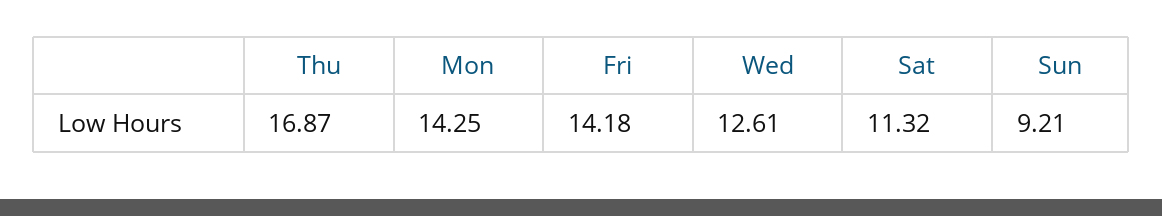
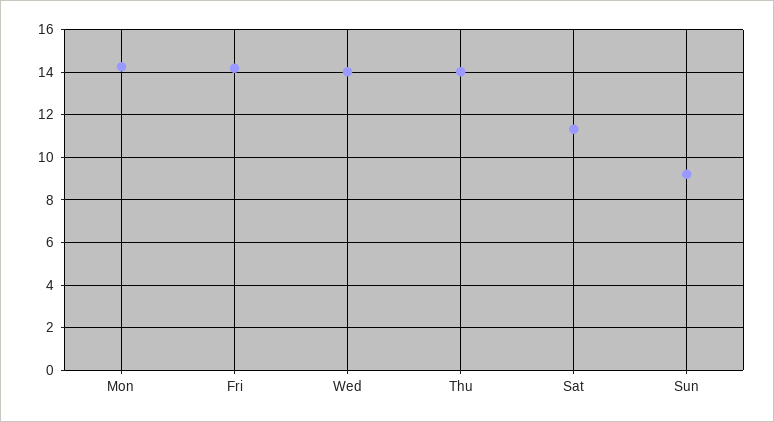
  {
-   "Thu": 16.87,
+   "Thu": 14,
    "Mon": 14.25,
    "Fri": 14.18,
-   "Wed": 12.61,
+   "Wed": 14,
    "Sat": 11.32,
    "Sun": 9.21
  }

